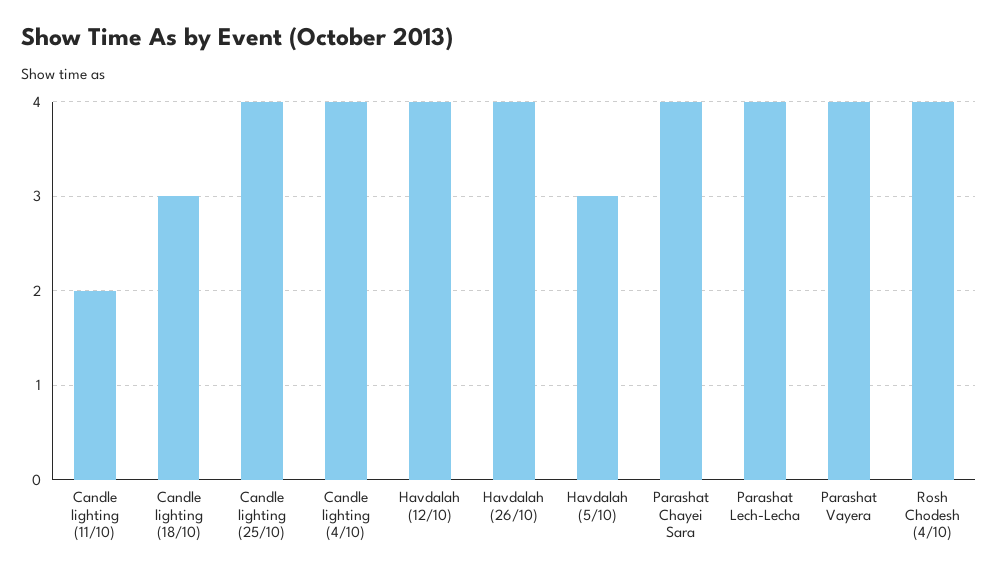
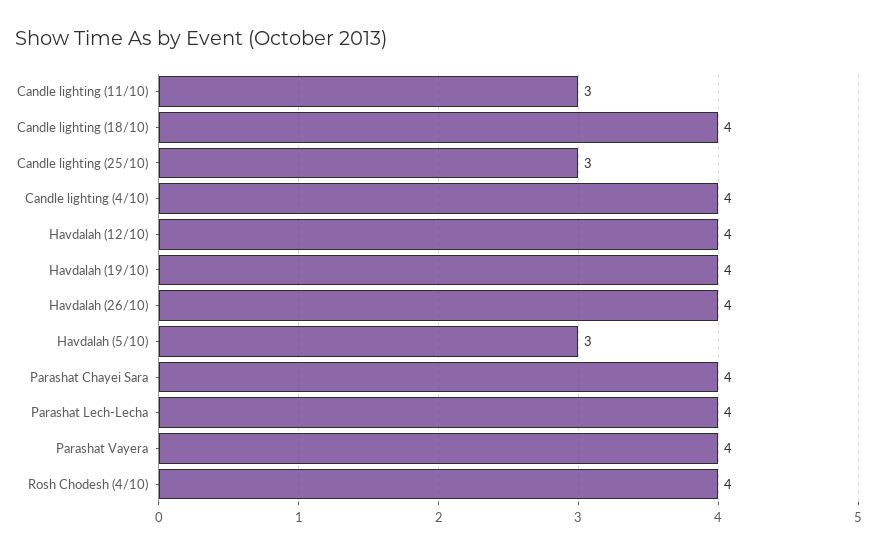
  {
-   "Candle lighting (11/10)": 2,
+   "Candle lighting (11/10)": 3,
-   "Candle lighting (18/10)": 3,
+   "Candle lighting (18/10)": 4,
-   "Candle lighting (25/10)": 4,
+   "Candle lighting (25/10)": 3,
    "Candle lighting (4/10)": 4,
    "Havdalah (12/10)": 4,
    "Havdalah (26/10)": 4,
    "Havdalah (5/10)": 3,
    "Parashat Chayei Sara": 4,
    "Parashat Lech-Lecha": 4,
    "Parashat Vayera": 4,
-   "Rosh Chodesh (4/10)": 4
+   "Rosh Chodesh (4/10)": 4,
+   "Havdalah (19/10)": 4
  }

